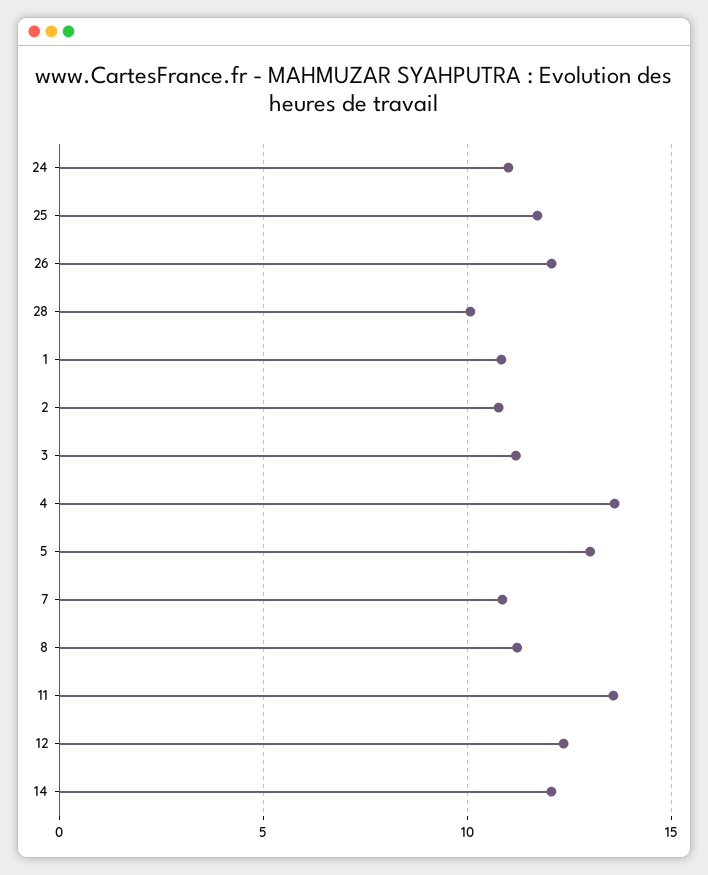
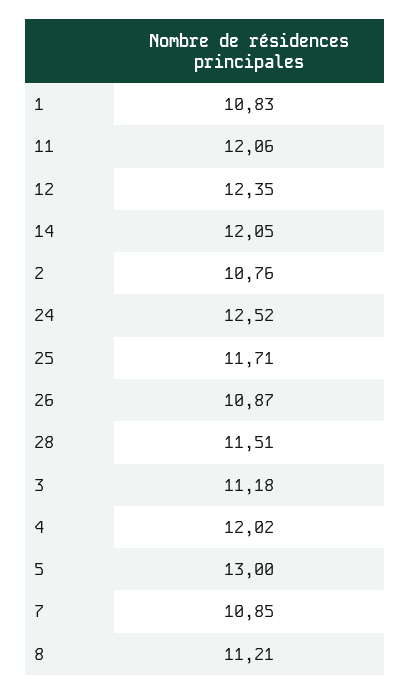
  {
-   "24": 11,
+   "24": 12.52,
    "25": 11.71,
-   "26": 12,
+   "26": 10.87,
-   "28": 10,
+   "28": 11.51,
    "1": 10.83,
    "2": 10.76,
    "3": 11.18,
-   "4": 13.5,
+   "4": 12.02,
    "5": 13,
    "7": 10.85,
    "8": 11.21,
-   "11": 13.5,
+   "11": 12.06,
    "12": 12.35,
    "14": 12.05
  }

